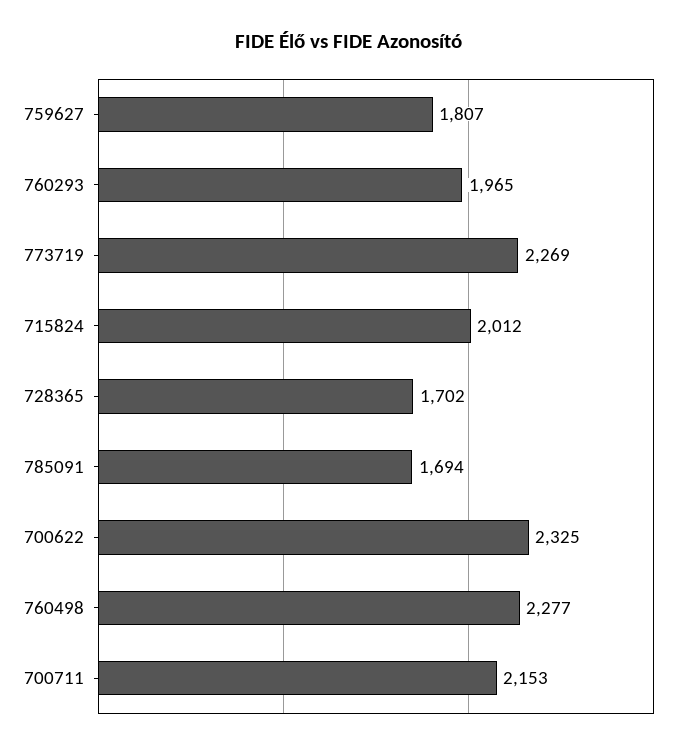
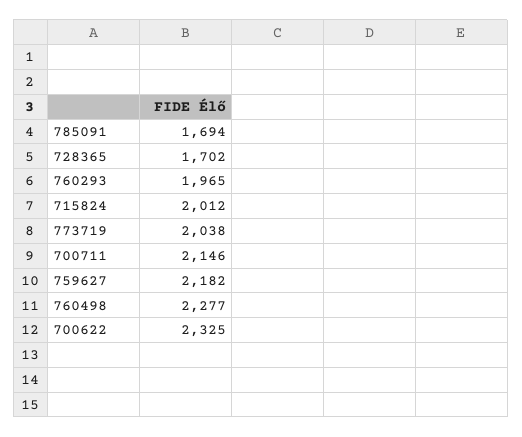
  {
-   "759627": 1807,
+   "759627": 2182,
    "760293": 1965,
-   "773719": 2269,
+   "773719": 2038,
    "715824": 2012,
    "728365": 1702,
    "785091": 1694,
    "700622": 2325,
    "760498": 2277,
-   "700711": 2153
+   "700711": 2146
  }

